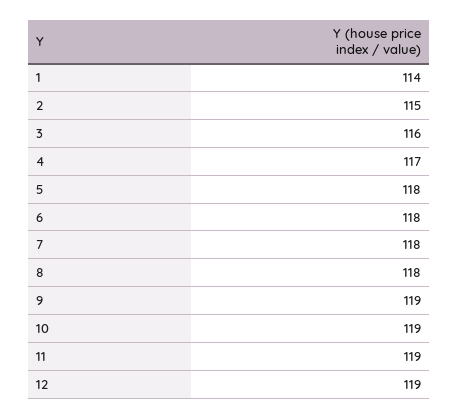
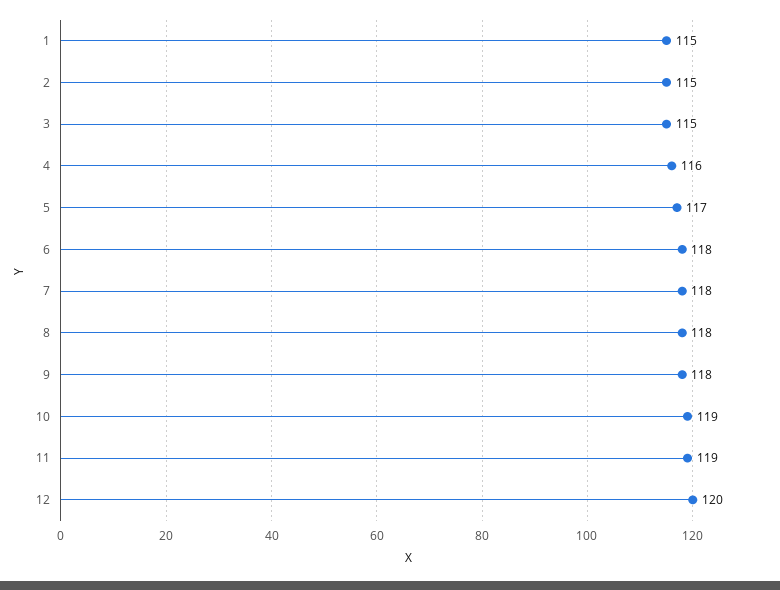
  {
-   "1": 114,
+   "1": 115,
    "2": 115,
-   "3": 116,
+   "3": 115,
-   "4": 117,
+   "4": 116,
-   "5": 118,
+   "5": 117,
    "6": 118,
    "7": 118,
    "8": 118,
-   "9": 119,
+   "9": 118,
    "10": 119,
    "11": 119,
-   "12": 119
+   "12": 120
  }

